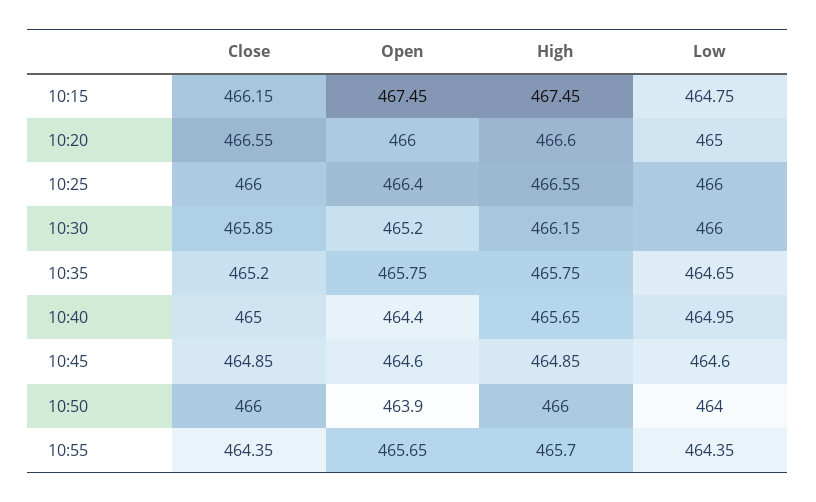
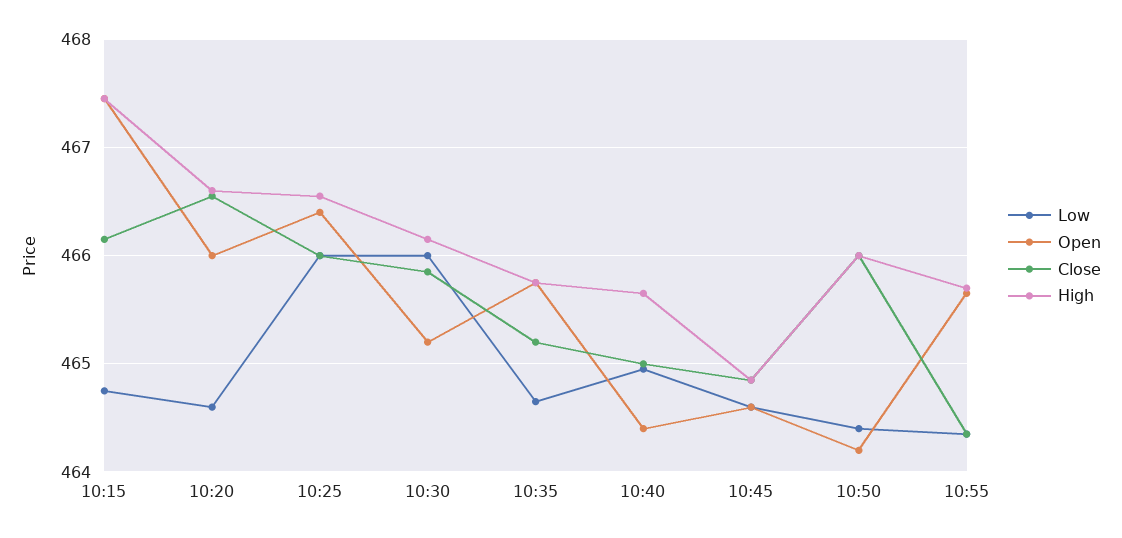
  {
    "Close": {
      "10:15": 466.15,
      "10:20": 466.55,
      "10:25": 466,
      "10:30": 465.85,
      "10:35": 465.2,
      "10:40": 465,
      "10:45": 464.85,
      "10:50": 466,
      "10:55": 464.35
    },
    "Open": {
      "10:15": 467.45,
      "10:20": 466,
      "10:25": 466.4,
      "10:30": 465.2,
      "10:35": 465.75,
      "10:40": 464.4,
      "10:45": 464.6,
-     "10:50": 463.9,
+     "10:50": 464.2,
      "10:55": 465.65
    },
    "High": {
      "10:15": 467.45,
      "10:20": 466.6,
      "10:25": 466.55,
      "10:30": 466.15,
      "10:35": 465.75,
      "10:40": 465.65,
      "10:45": 464.85,
      "10:50": 466,
      "10:55": 465.7
    },
    "Low": {
      "10:15": 464.75,
-     "10:20": 465,
+     "10:20": 464.6,
      "10:25": 466,
      "10:30": 466,
      "10:35": 464.65,
      "10:40": 464.95,
      "10:45": 464.6,
-     "10:50": 464,
+     "10:50": 464.4,
      "10:55": 464.35
    }
  }

